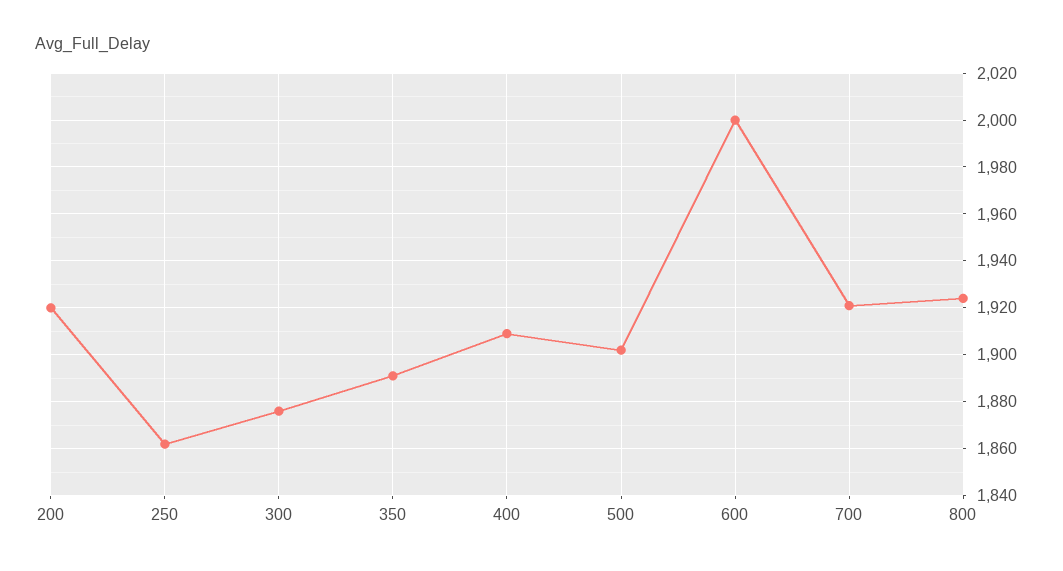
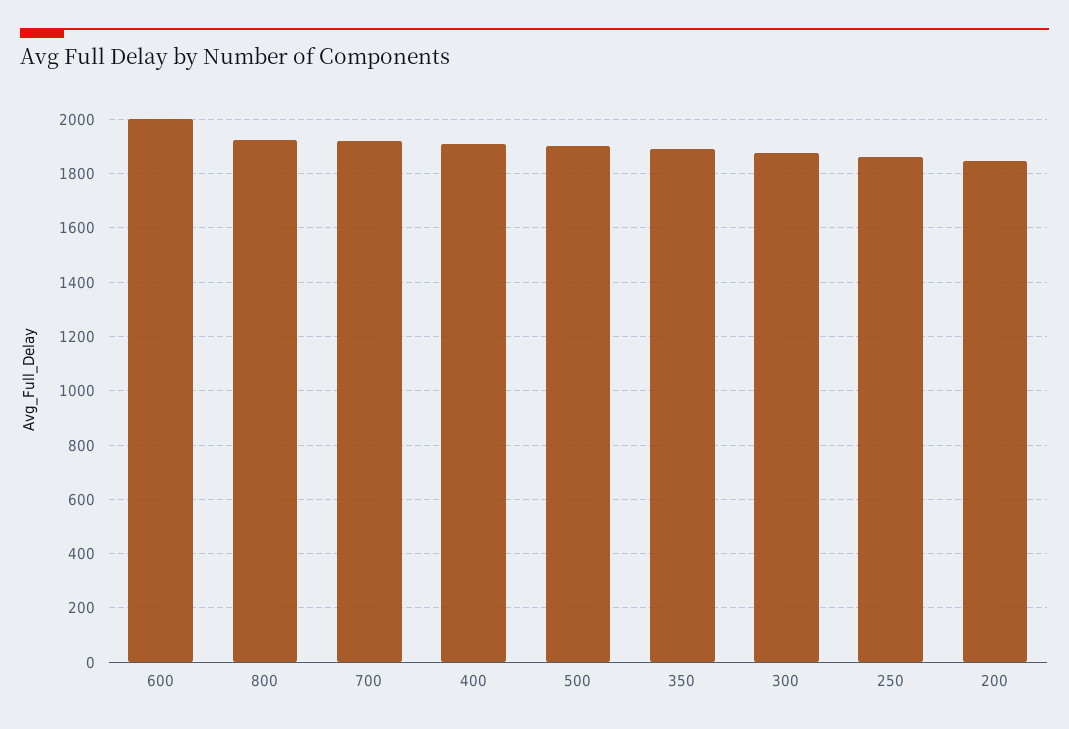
  {
-   "200": 1920,
+   "200": 1850,
    "250": 1860,
    "300": 1875,
    "350": 1890,
    "400": 1910,
    "500": 1900,
    "600": 2000,
    "700": 1920,
    "800": 1925
  }

